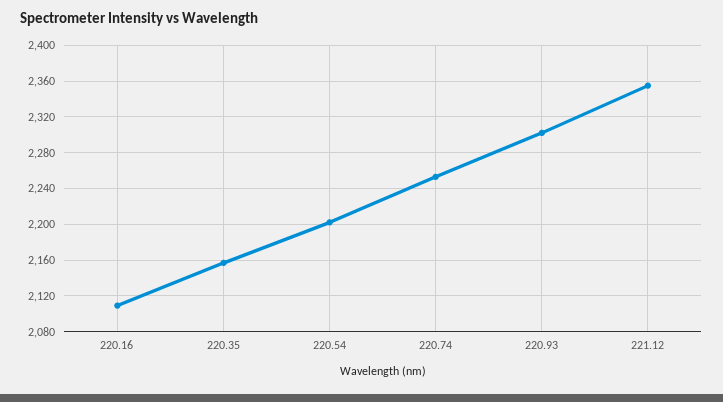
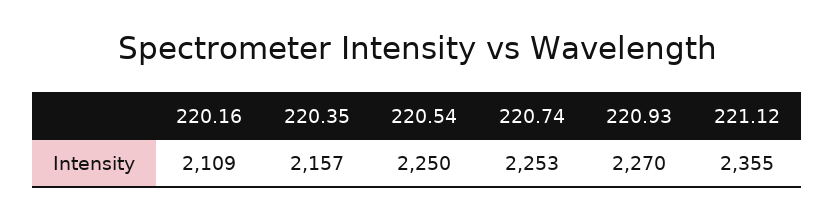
  {
    "220.16": 2109,
    "220.35": 2157,
-   "220.54": 2200,
+   "220.54": 2250,
    "220.74": 2253,
-   "220.93": 2300,
+   "220.93": 2270,
    "221.12": 2355
  }

